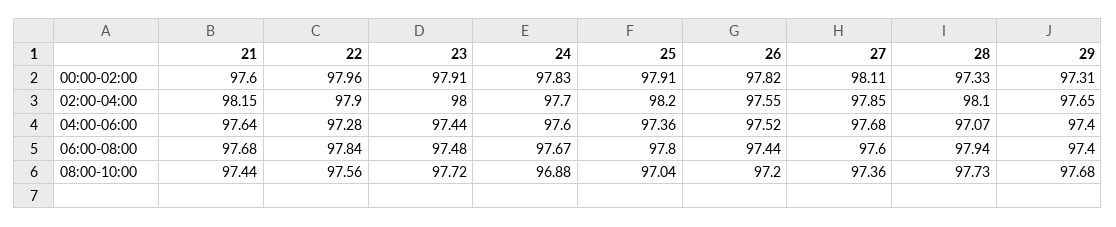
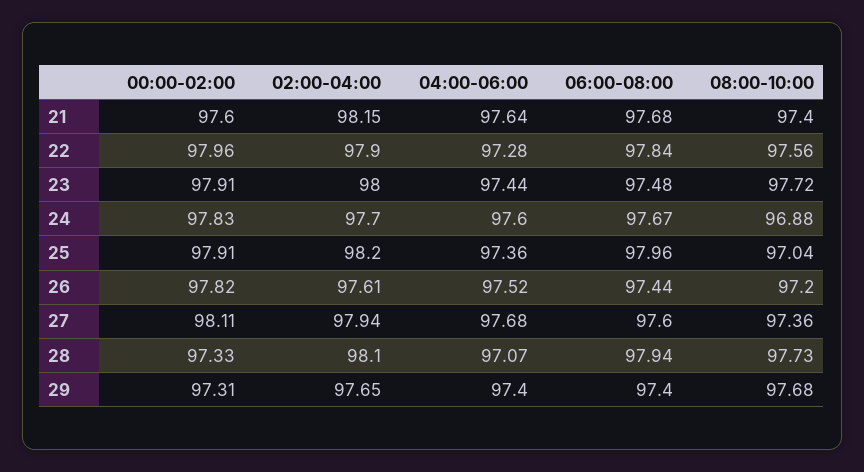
  {
    "21": {
      "00:00-02:00": 97.6,
      "02:00-04:00": 98.15,
      "04:00-06:00": 97.64,
      "06:00-08:00": 97.68,
-     "08:00-10:00": 97.44
+     "08:00-10:00": 97.4
    },
    "22": {
      "00:00-02:00": 97.96,
      "02:00-04:00": 97.9,
      "04:00-06:00": 97.28,
      "06:00-08:00": 97.84,
      "08:00-10:00": 97.56
    },
    "23": {
      "00:00-02:00": 97.91,
      "02:00-04:00": 98,
      "04:00-06:00": 97.44,
      "06:00-08:00": 97.48,
      "08:00-10:00": 97.72
    },
    "24": {
      "00:00-02:00": 97.83,
      "02:00-04:00": 97.7,
      "04:00-06:00": 97.6,
      "06:00-08:00": 97.67,
      "08:00-10:00": 96.88
    },
    "25": {
      "00:00-02:00": 97.91,
      "02:00-04:00": 98.2,
      "04:00-06:00": 97.36,
-     "06:00-08:00": 97.8,
+     "06:00-08:00": 97.96,
      "08:00-10:00": 97.04
    },
    "26": {
      "00:00-02:00": 97.82,
-     "02:00-04:00": 97.55,
+     "02:00-04:00": 97.61,
      "04:00-06:00": 97.52,
      "06:00-08:00": 97.44,
      "08:00-10:00": 97.2
    },
    "27": {
      "00:00-02:00": 98.11,
-     "02:00-04:00": 97.85,
+     "02:00-04:00": 97.94,
      "04:00-06:00": 97.68,
      "06:00-08:00": 97.6,
      "08:00-10:00": 97.36
    },
    "28": {
      "00:00-02:00": 97.33,
      "02:00-04:00": 98.1,
      "04:00-06:00": 97.07,
      "06:00-08:00": 97.94,
      "08:00-10:00": 97.73
    },
    "29": {
      "00:00-02:00": 97.31,
      "02:00-04:00": 97.65,
      "04:00-06:00": 97.4,
      "06:00-08:00": 97.4,
      "08:00-10:00": 97.68
    }
  }

